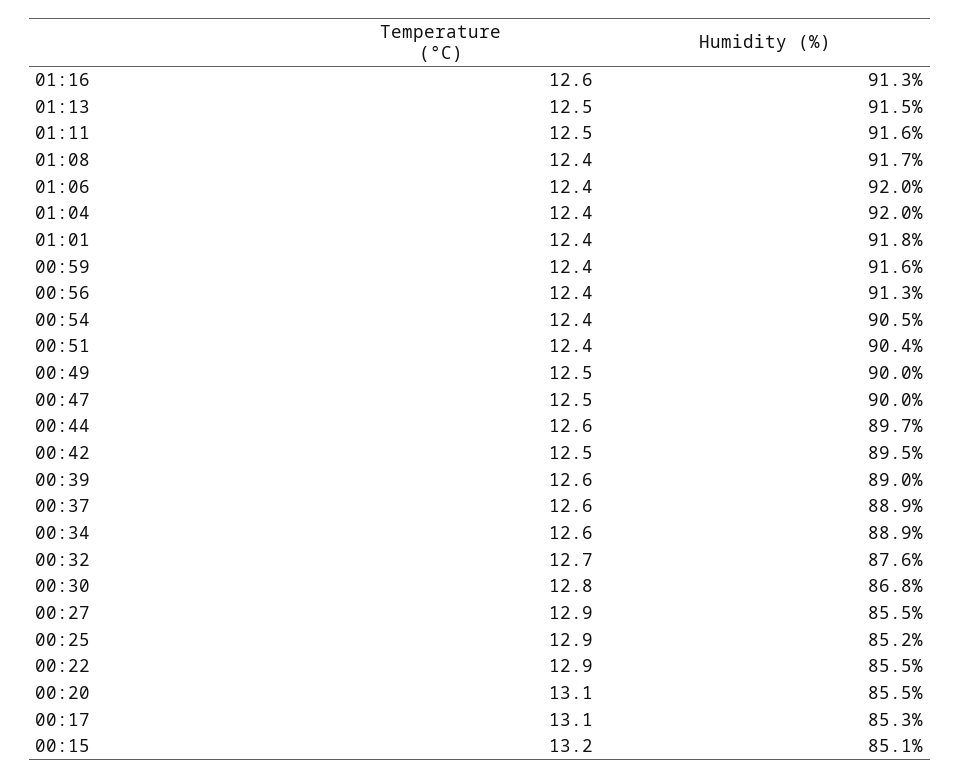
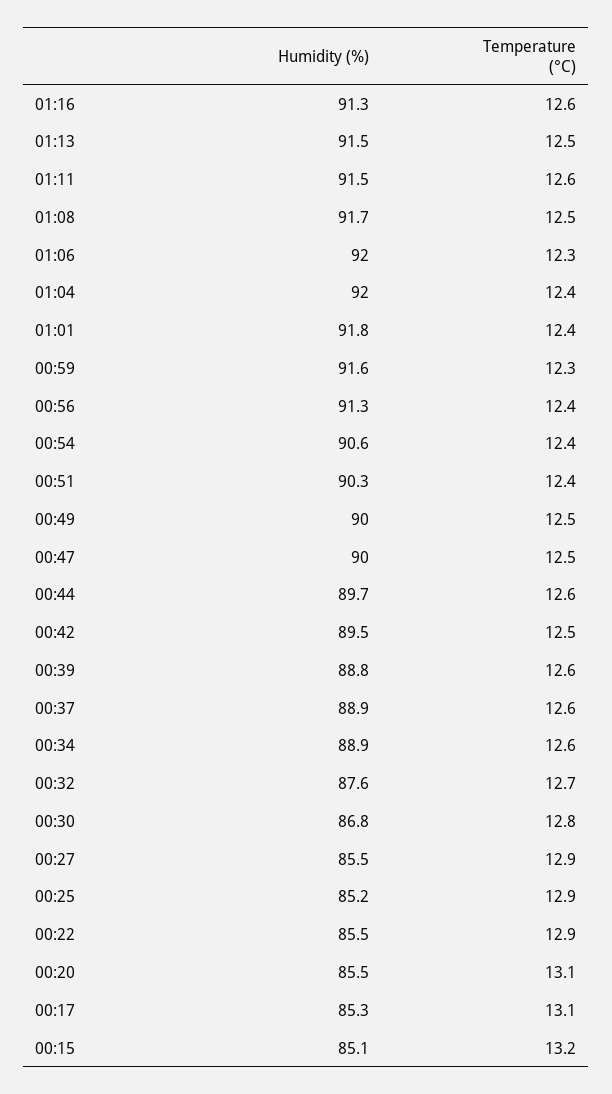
  {
    "Temperature (°C)": {
      "01:16": 12.6,
      "01:13": 12.5,
-     "01:11": 12.5,
+     "01:11": 12.6,
-     "01:08": 12.4,
+     "01:08": 12.5,
-     "01:06": 12.4,
+     "01:06": 12.3,
      "01:04": 12.4,
      "01:01": 12.4,
-     "00:59": 12.4,
+     "00:59": 12.3,
      "00:56": 12.4,
      "00:54": 12.4,
      "00:51": 12.4,
      "00:49": 12.5,
      "00:47": 12.5,
      "00:44": 12.6,
      "00:42": 12.5,
      "00:39": 12.6,
      "00:37": 12.6,
      "00:34": 12.6,
      "00:32": 12.7,
      "00:30": 12.8,
      "00:27": 12.9,
      "00:25": 12.9,
      "00:22": 12.9,
      "00:20": 13.1,
      "00:17": 13.1,
      "00:15": 13.2
    },
    "Humidity (%)": {
      "01:16": 91.3,
      "01:13": 91.5,
-     "01:11": 91.6,
+     "01:11": 91.5,
      "01:08": 91.7,
      "01:06": 92,
      "01:04": 92,
      "01:01": 91.8,
      "00:59": 91.6,
      "00:56": 91.3,
-     "00:54": 90.5,
+     "00:54": 90.6,
-     "00:51": 90.4,
+     "00:51": 90.3,
      "00:49": 90,
      "00:47": 90,
      "00:44": 89.7,
      "00:42": 89.5,
-     "00:39": 89,
+     "00:39": 88.8,
      "00:37": 88.9,
      "00:34": 88.9,
      "00:32": 87.6,
      "00:30": 86.8,
      "00:27": 85.5,
      "00:25": 85.2,
      "00:22": 85.5,
      "00:20": 85.5,
      "00:17": 85.3,
      "00:15": 85.1
    }
  }

